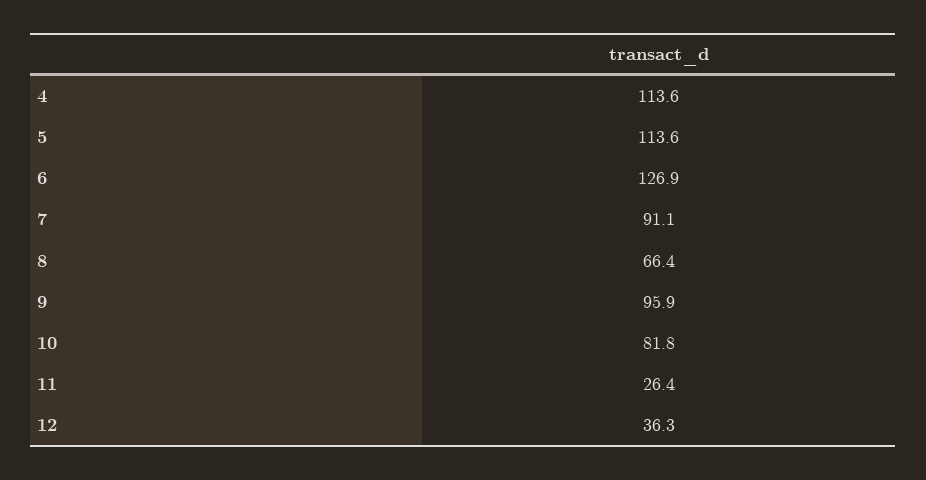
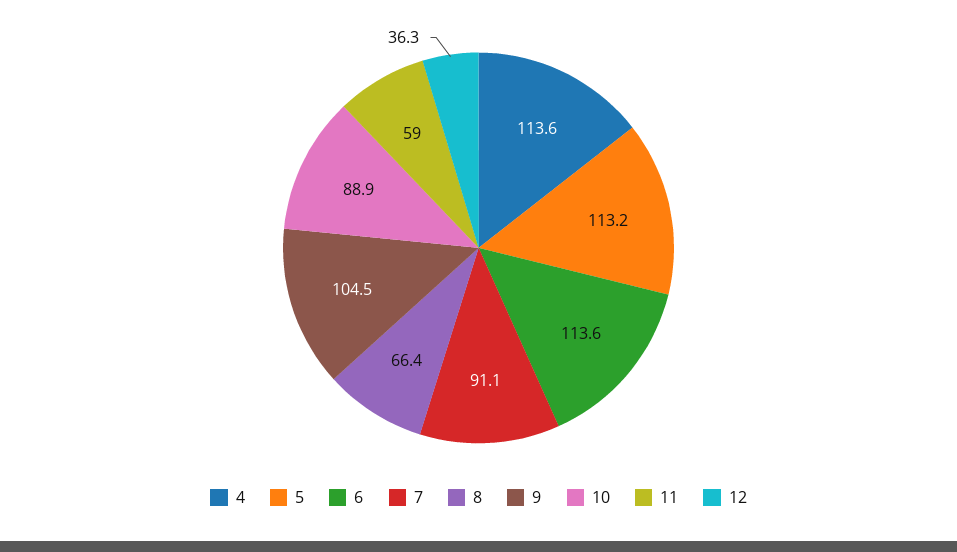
  {
    "4": 113.6,
-   "5": 113.6,
+   "5": 113.2,
-   "6": 126.9,
+   "6": 113.6,
    "7": 91.1,
    "8": 66.4,
-   "9": 95.9,
+   "9": 104.5,
-   "10": 81.8,
+   "10": 88.9,
-   "11": 26.4,
+   "11": 59,
    "12": 36.3
  }

